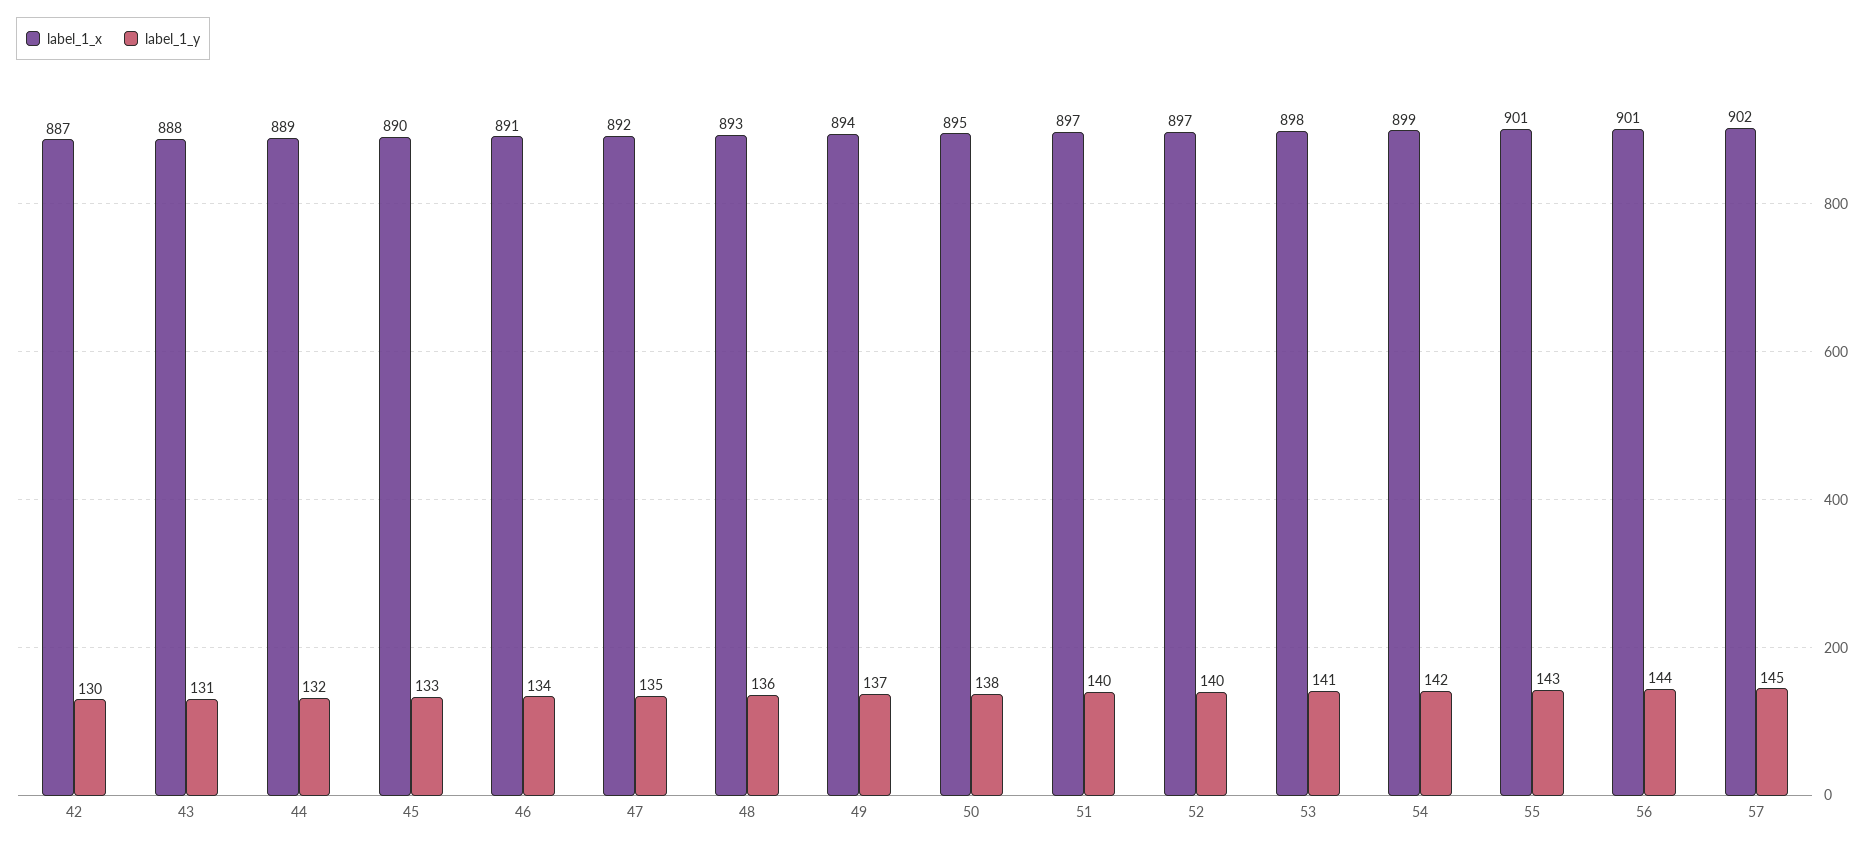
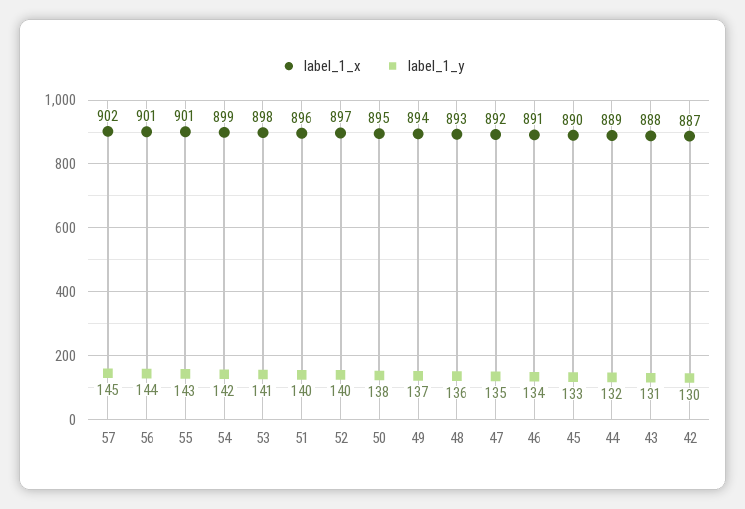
  {
    "label_1_x": {
      "42": 887,
      "43": 888,
      "44": 889,
      "45": 890,
      "46": 891,
      "47": 892,
      "48": 893,
      "49": 894,
      "50": 895,
-     "51": 897,
+     "51": 896,
      "52": 897,
      "53": 898,
      "54": 899,
      "55": 901,
      "56": 901,
      "57": 902
    },
    "label_1_y": {
      "42": 130,
      "43": 131,
      "44": 132,
      "45": 133,
      "46": 134,
      "47": 135,
      "48": 136,
      "49": 137,
      "50": 138,
      "51": 140,
      "52": 140,
      "53": 141,
      "54": 142,
      "55": 143,
      "56": 144,
      "57": 145
    }
  }

